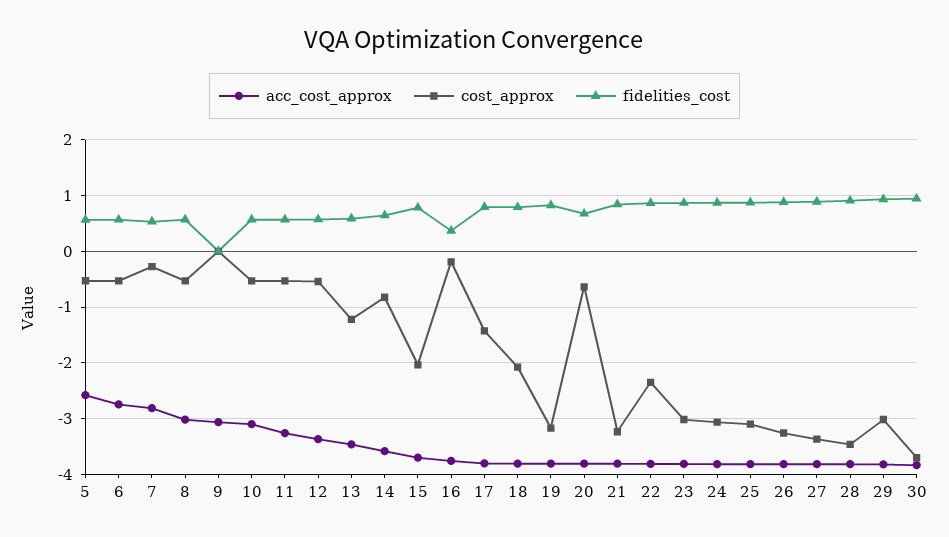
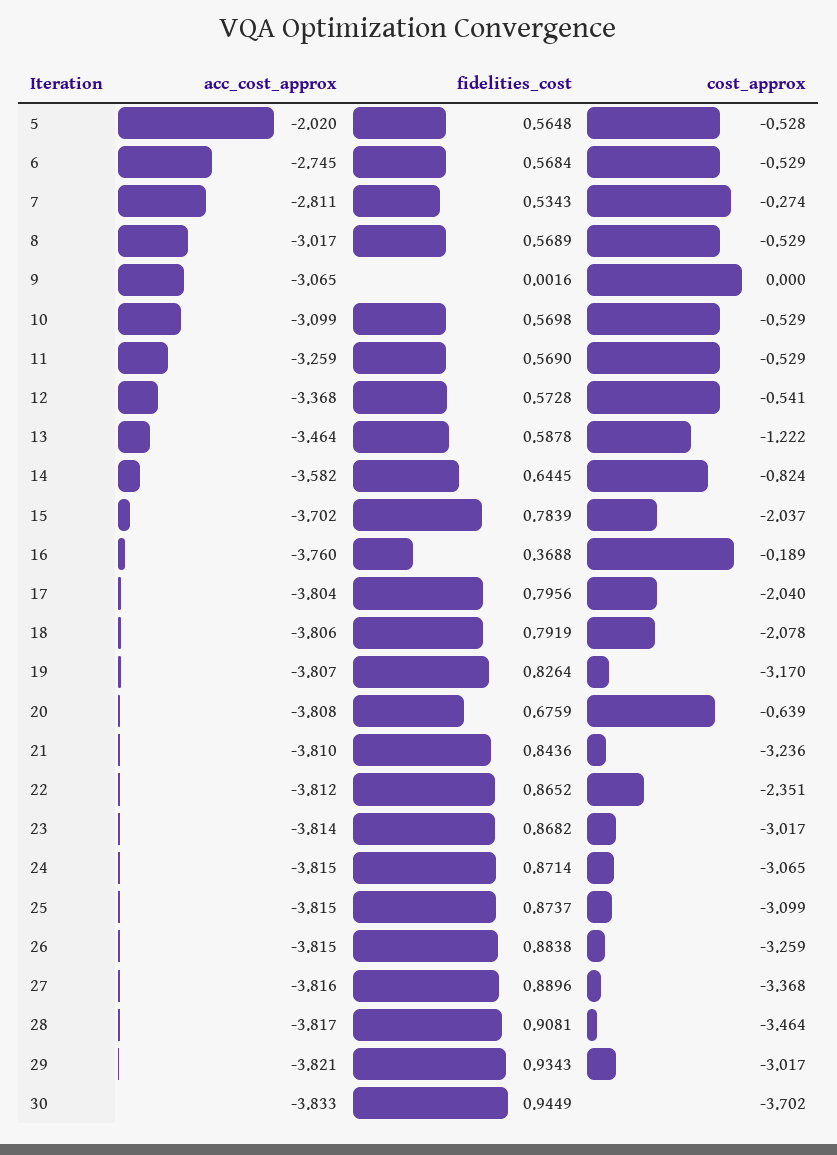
  {
    "acc_cost_approx": {
-     "5": -2.6,
+     "5": -2.02,
      "6": -2.745,
      "7": -2.811,
      "8": -3.017,
      "9": -3.065,
      "10": -3.099,
      "11": -3.259,
      "12": -3.368,
      "13": -3.464,
      "14": -3.582,
      "15": -3.702,
      "16": -3.76,
      "17": -3.804,
      "18": -3.806,
      "19": -3.807,
      "20": -3.808,
      "21": -3.81,
      "22": -3.812,
      "23": -3.814,
      "24": -3.815,
      "25": -3.815,
      "26": -3.815,
      "27": -3.816,
      "28": -3.817,
      "29": -3.821,
      "30": -3.833
    },
    "cost_approx": {
      "5": -0.528,
      "6": -0.529,
      "7": -0.274,
      "8": -0.529,
      "9": 0,
      "10": -0.529,
      "11": -0.529,
      "12": -0.541,
      "13": -1.222,
      "14": -0.824,
      "15": -2.037,
      "16": -0.189,
-     "17": -1.4,
+     "17": -2.04,
      "18": -2.078,
      "19": -3.17,
      "20": -0.639,
      "21": -3.236,
      "22": -2.351,
      "23": -3.017,
      "24": -3.065,
      "25": -3.099,
      "26": -3.259,
      "27": -3.368,
      "28": -3.464,
      "29": -3.017,
      "30": -3.702
    },
    "fidelities_cost": {
      "5": 0.5648,
      "6": 0.5684,
      "7": 0.5343,
      "8": 0.5689,
      "9": 0.0016,
      "10": 0.5698,
      "11": 0.569,
      "12": 0.5728,
      "13": 0.5878,
      "14": 0.6445,
      "15": 0.7839,
      "16": 0.3688,
      "17": 0.7956,
      "18": 0.7919,
      "19": 0.8264,
      "20": 0.6759,
      "21": 0.8436,
      "22": 0.8652,
      "23": 0.8682,
      "24": 0.8714,
      "25": 0.8737,
      "26": 0.8838,
      "27": 0.8896,
      "28": 0.9081,
      "29": 0.9343,
      "30": 0.9449
    }
  }

